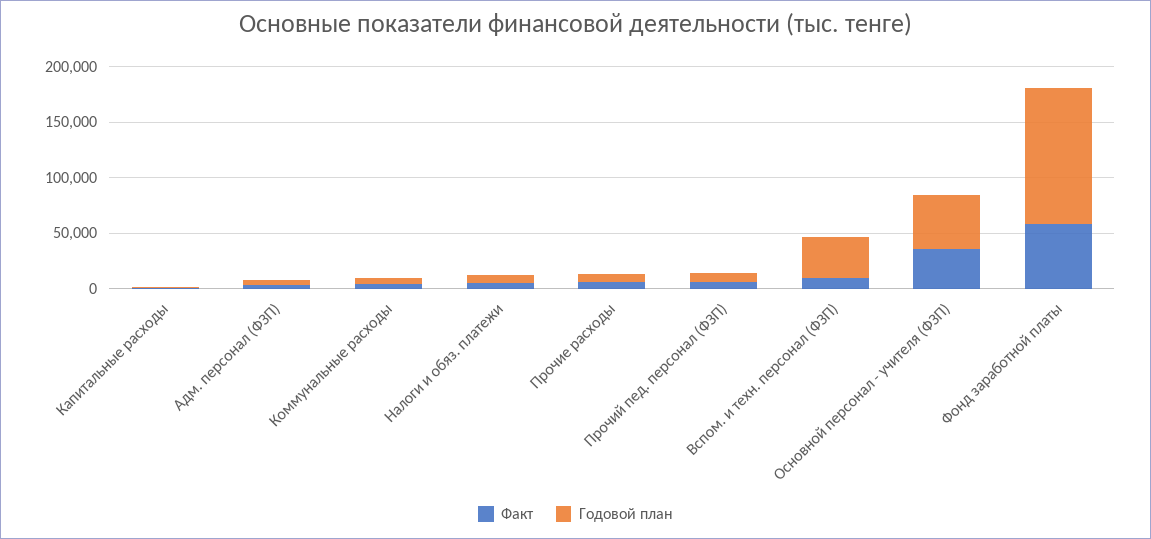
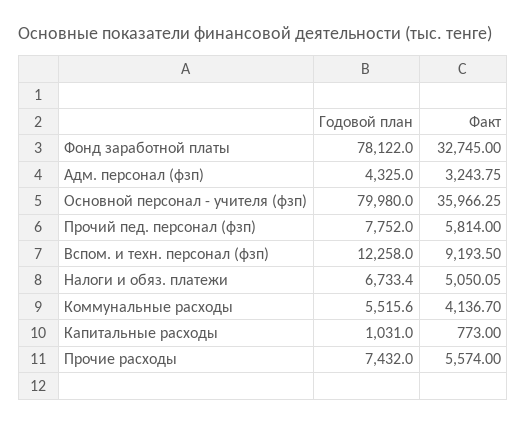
  {
    "Факт": {
      "Капитальные расходы": 773,
      "Адм. персонал (ФЗП)": 3243.75,
      "Коммунальные расходы": 4136.7,
      "Налоги и обяз. платежи": 5050.05,
      "Прочие расходы": 5574,
      "Прочий пед. персонал (ФЗП)": 5814,
      "Вспом. и техн. персонал (ФЗП)": 9193.5,
      "Основной персонал - учителя (ФЗП)": 35966.25,
-     "Фонд заработной платы": 60000
+     "Фонд заработной платы": 32745
    },
    "Годовой план": {
      "Капитальные расходы": 1031,
      "Адм. персонал (ФЗП)": 4325,
      "Коммунальные расходы": 5515.6,
      "Налоги и обяз. платежи": 6733.4,
      "Прочие расходы": 7432,
      "Прочий пед. персонал (ФЗП)": 7752,
-     "Вспом. и техн. персонал (ФЗП)": 40000,
+     "Вспом. и техн. персонал (ФЗП)": 12258,
-     "Основной персонал - учителя (ФЗП)": 50000,
+     "Основной персонал - учителя (ФЗП)": 79980,
-     "Фонд заработной платы": 120000
+     "Фонд заработной платы": 78122
    }
  }

